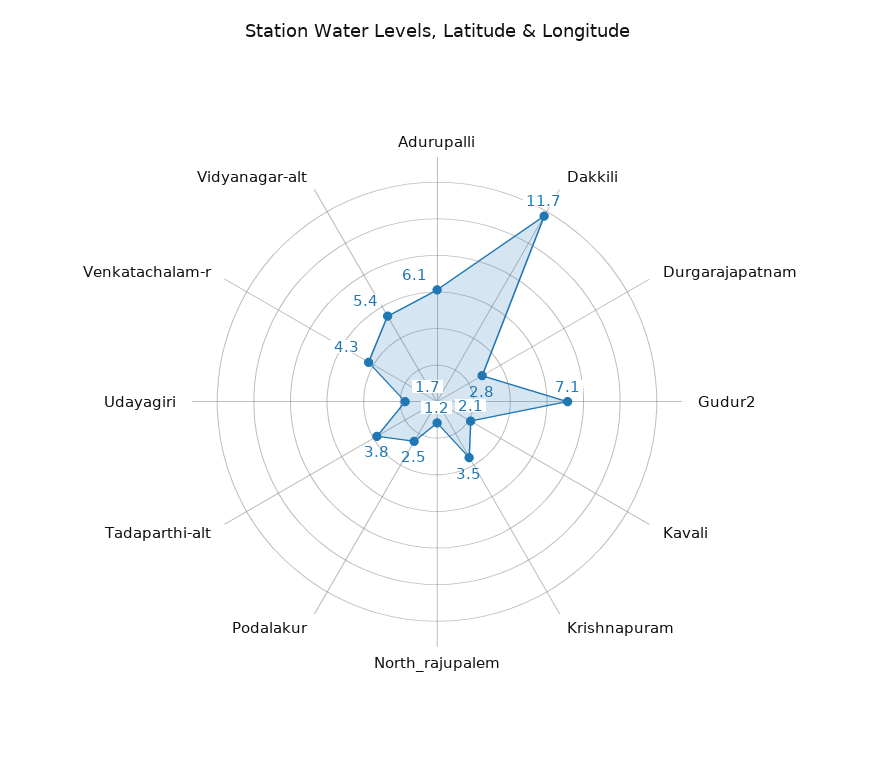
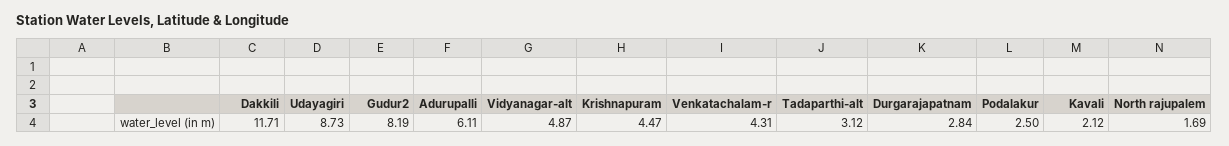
  {
    "Adurupalli": 6.11,
    "Dakkili": 11.71,
    "Durgarajapatnam": 2.84,
-   "Gudur2": 7.1,
+   "Gudur2": 8.19,
    "Kavali": 2.12,
-   "Krishnapuram": 3.5,
+   "Krishnapuram": 4.47,
-   "North_rajupalem": 1.2,
+   "North_rajupalem": 1.69,
    "Podalakur": 2.5,
-   "Tadaparthi-alt": 3.8,
+   "Tadaparthi-alt": 3.12,
-   "Udayagiri": 1.7,
+   "Udayagiri": 8.73,
    "Venkatachalam-r": 4.31,
-   "Vidyanagar-alt": 5.4
+   "Vidyanagar-alt": 4.87
  }

